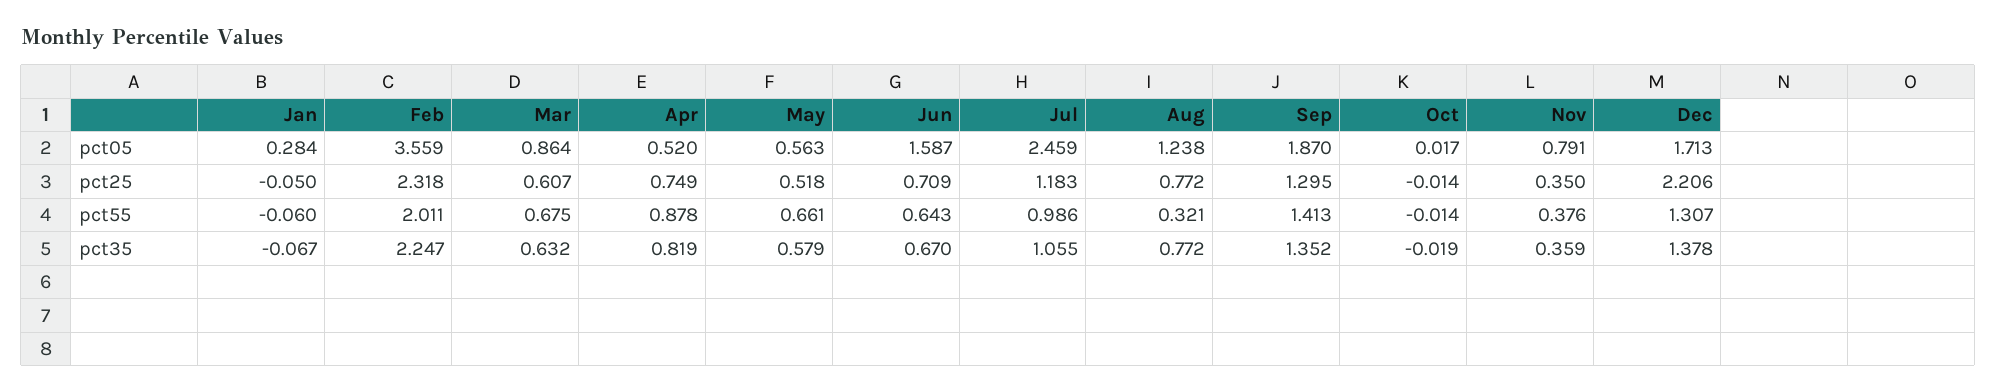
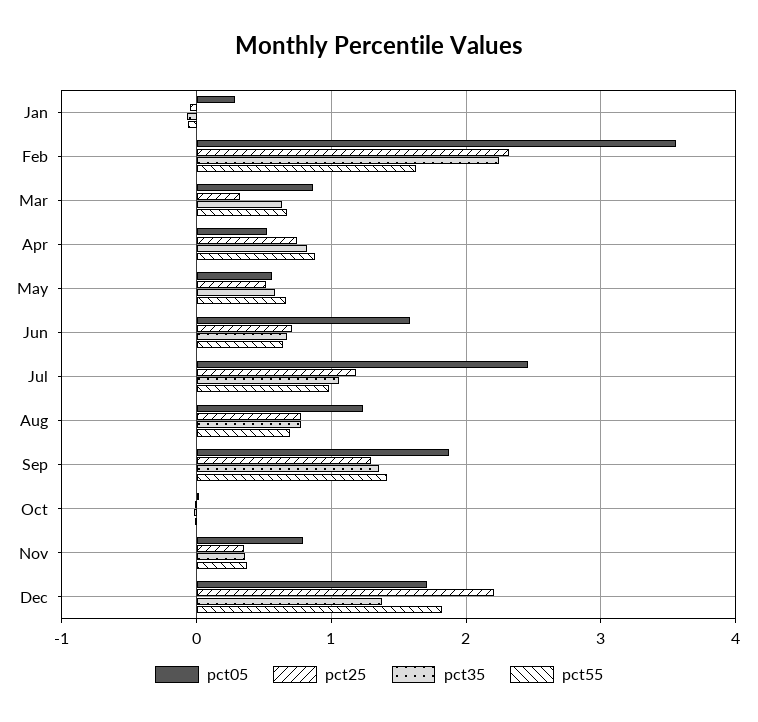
  {
    "pct05": {
      "Jan": 0.284,
      "Feb": 3.559,
      "Mar": 0.864,
      "Apr": 0.52,
      "May": 0.563,
      "Jun": 1.587,
      "Jul": 2.459,
      "Aug": 1.238,
      "Sep": 1.87,
      "Oct": 0.017,
      "Nov": 0.791,
      "Dec": 1.713
    },
    "pct25": {
      "Jan": -0.05,
      "Feb": 2.318,
-     "Mar": 0.607,
+     "Mar": 0.3,
      "Apr": 0.749,
      "May": 0.518,
      "Jun": 0.709,
      "Jul": 1.183,
      "Aug": 0.772,
      "Sep": 1.295,
      "Oct": -0.014,
      "Nov": 0.35,
      "Dec": 2.206
    },
    "pct55": {
      "Jan": -0.06,
-     "Feb": 2.011,
+     "Feb": 1.6,
      "Mar": 0.675,
      "Apr": 0.878,
      "May": 0.661,
      "Jun": 0.643,
      "Jul": 0.986,
-     "Aug": 0.321,
+     "Aug": 0.7,
      "Sep": 1.413,
      "Oct": -0.014,
      "Nov": 0.376,
-     "Dec": 1.307
+     "Dec": 1.8
    },
    "pct35": {
      "Jan": -0.067,
      "Feb": 2.247,
      "Mar": 0.632,
      "Apr": 0.819,
      "May": 0.579,
      "Jun": 0.67,
      "Jul": 1.055,
      "Aug": 0.772,
      "Sep": 1.352,
      "Oct": -0.019,
      "Nov": 0.359,
      "Dec": 1.378
    }
  }

